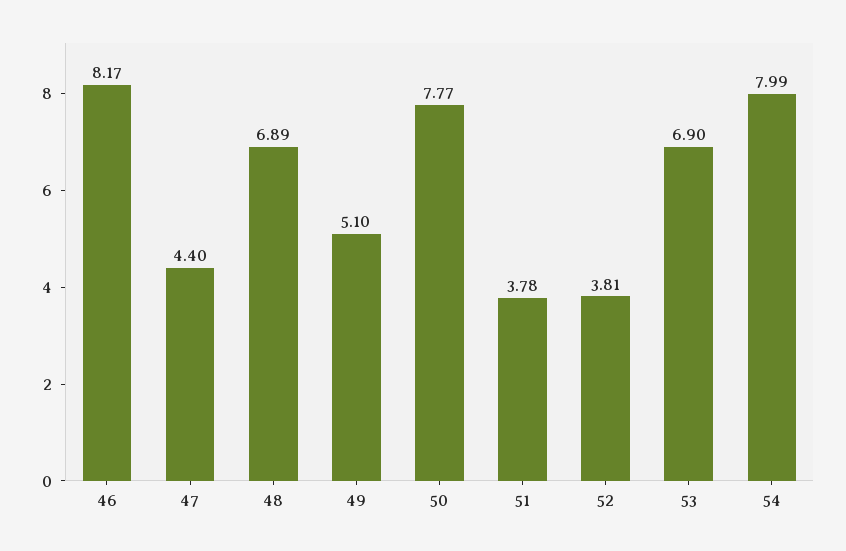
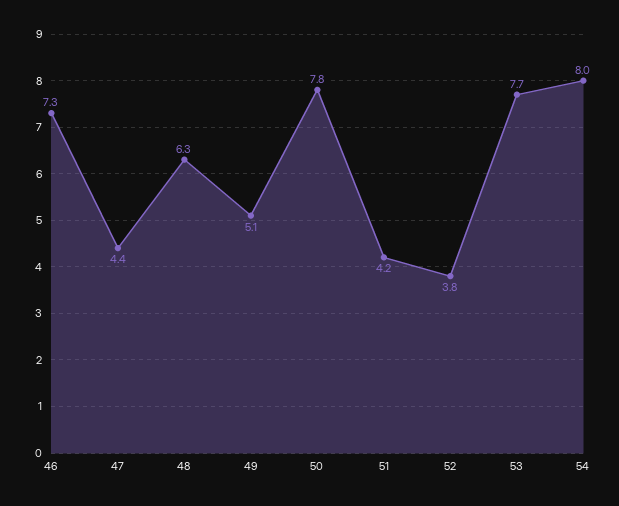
  {
-   "46": 8.17,
+   "46": 7.3,
    "47": 4.4,
-   "48": 6.89,
+   "48": 6.3,
    "49": 5.1,
    "50": 7.77,
-   "51": 3.78,
+   "51": 4.2,
    "52": 3.81,
-   "53": 6.9,
+   "53": 7.7,
    "54": 7.99
  }

